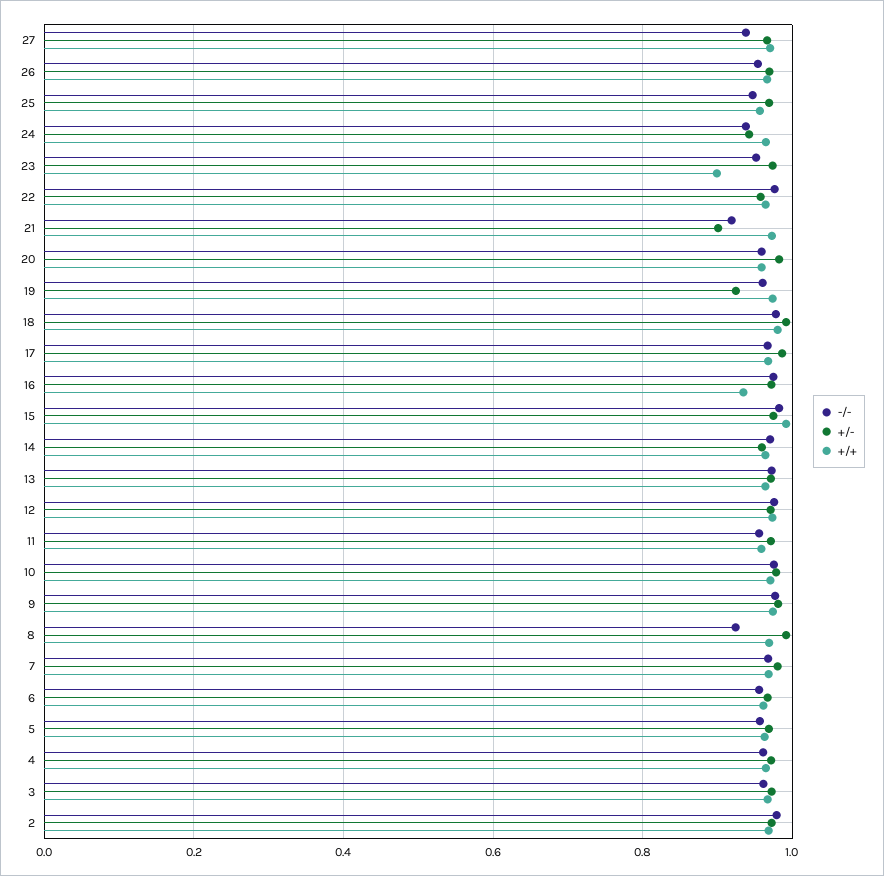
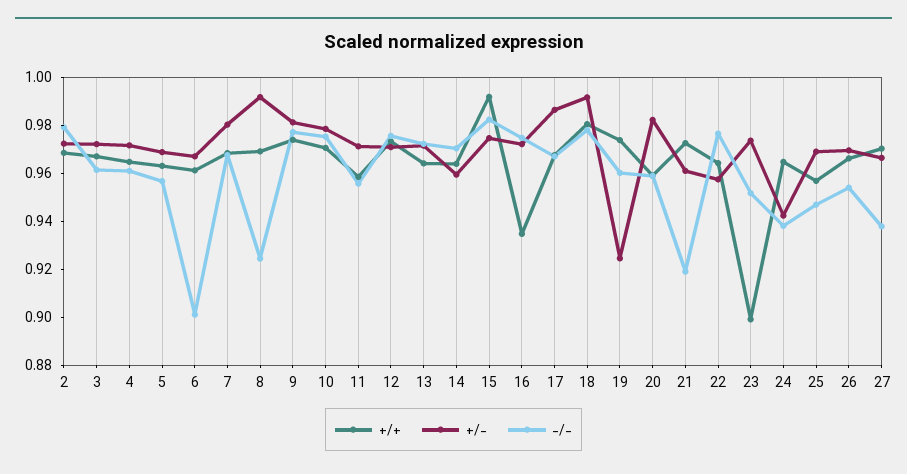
  {
    "-/-": {
      "27": 0.94,
      "26": 0.955,
      "25": 0.945,
      "24": 0.94,
      "23": 0.95,
      "22": 0.975,
      "21": 0.92,
      "20": 0.96,
      "19": 0.96,
      "18": 0.98,
      "17": 0.965,
      "16": 0.975,
      "15": 0.98,
      "14": 0.97,
      "13": 0.97,
      "12": 0.975,
      "11": 0.955,
      "10": 0.975,
      "9": 0.975,
      "8": 0.925,
      "7": 0.97,
-     "6": 0.96,
+     "6": 0.9,
      "5": 0.955,
      "4": 0.96,
      "3": 0.96,
      "2": 0.98
    },
    "+/-": {
      "27": 0.965,
      "26": 0.97,
      "25": 0.97,
      "24": 0.94,
      "23": 0.975,
      "22": 0.96,
-     "21": 0.9,
+     "21": 0.96,
      "20": 0.98,
      "19": 0.925,
      "18": 0.99,
      "17": 0.985,
      "16": 0.97,
      "15": 0.975,
      "14": 0.96,
      "13": 0.97,
      "12": 0.97,
      "11": 0.97,
      "10": 0.98,
      "9": 0.98,
      "8": 0.99,
      "7": 0.98,
      "6": 0.965,
      "5": 0.97,
      "4": 0.97,
      "3": 0.97,
      "2": 0.97
    },
    "+/+": {
      "27": 0.97,
      "26": 0.965,
      "25": 0.955,
      "24": 0.965,
      "23": 0.9,
      "22": 0.965,
      "21": 0.975,
      "20": 0.96,
      "19": 0.975,
      "18": 0.98,
      "17": 0.97,
      "16": 0.935,
      "15": 0.99,
      "14": 0.965,
      "13": 0.965,
      "12": 0.975,
      "11": 0.96,
      "10": 0.97,
      "9": 0.975,
      "8": 0.97,
      "7": 0.97,
      "6": 0.96,
      "5": 0.965,
      "4": 0.965,
      "3": 0.965,
      "2": 0.97
    }
  }

